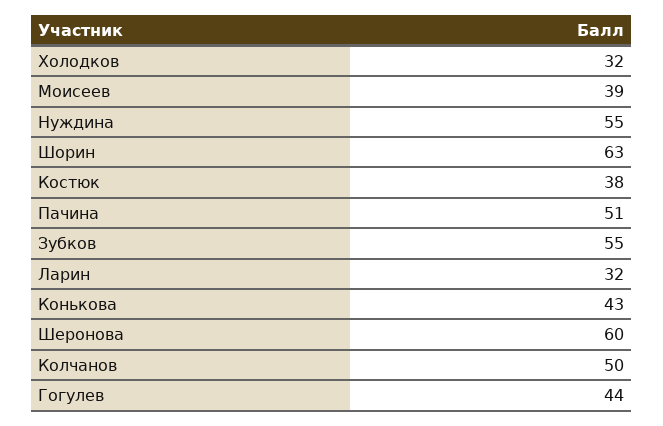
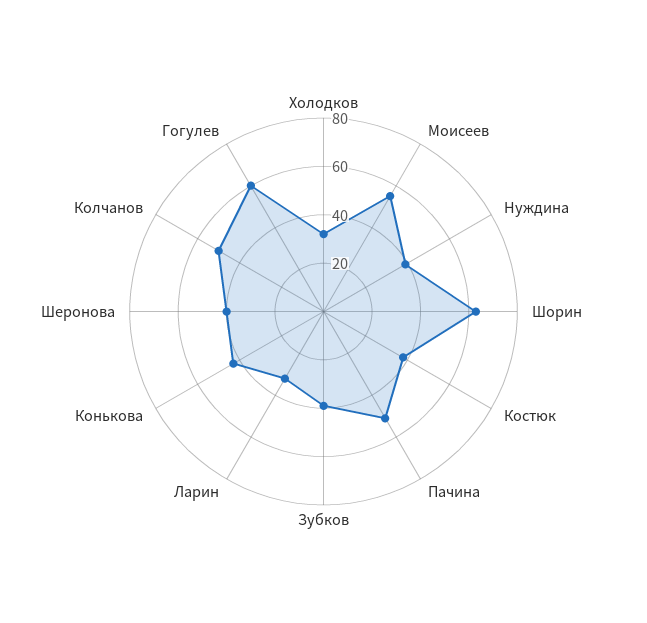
  {
    "Холодков": 32,
-   "Моисеев": 39,
+   "Моисеев": 55,
-   "Нуждина": 55,
+   "Нуждина": 40,
    "Шорин": 63,
    "Костюк": 38,
    "Пачина": 51,
-   "Зубков": 55,
+   "Зубков": 40,
    "Ларин": 32,
    "Конькова": 43,
-   "Шеронова": 60,
+   "Шеронова": 40,
    "Колчанов": 50,
-   "Гогулев": 44
+   "Гогулев": 60
  }

